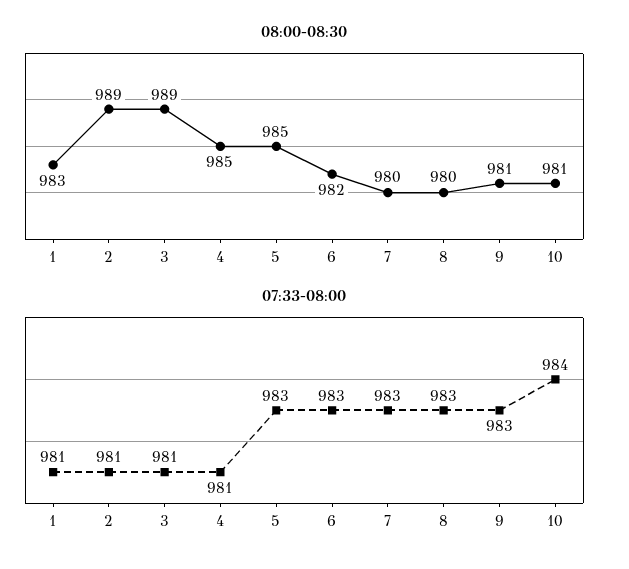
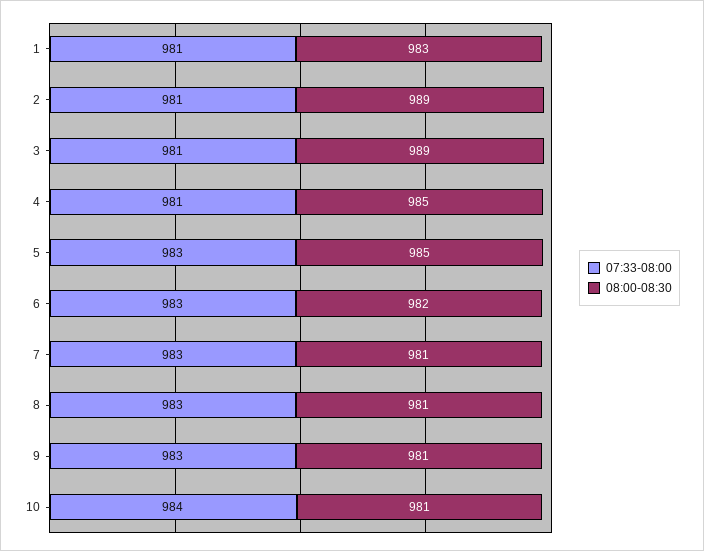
  {
    "08:00-08:30": {
      "1": 983,
      "2": 989,
      "3": 989,
      "4": 985,
      "5": 985,
      "6": 982,
-     "7": 980,
+     "7": 981,
-     "8": 980,
+     "8": 981,
      "9": 981,
      "10": 981
    },
    "07:33-08:00": {
      "1": 981,
      "2": 981,
      "3": 981,
      "4": 981,
      "5": 983,
      "6": 983,
      "7": 983,
      "8": 983,
      "9": 983,
      "10": 984
    }
  }

